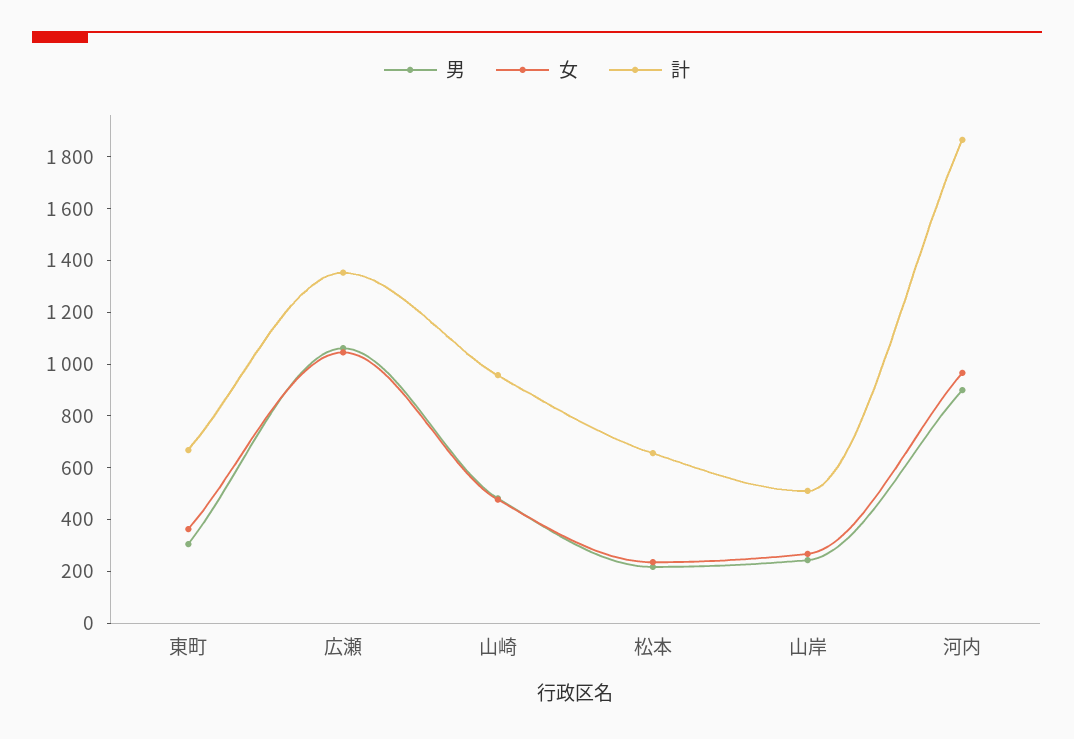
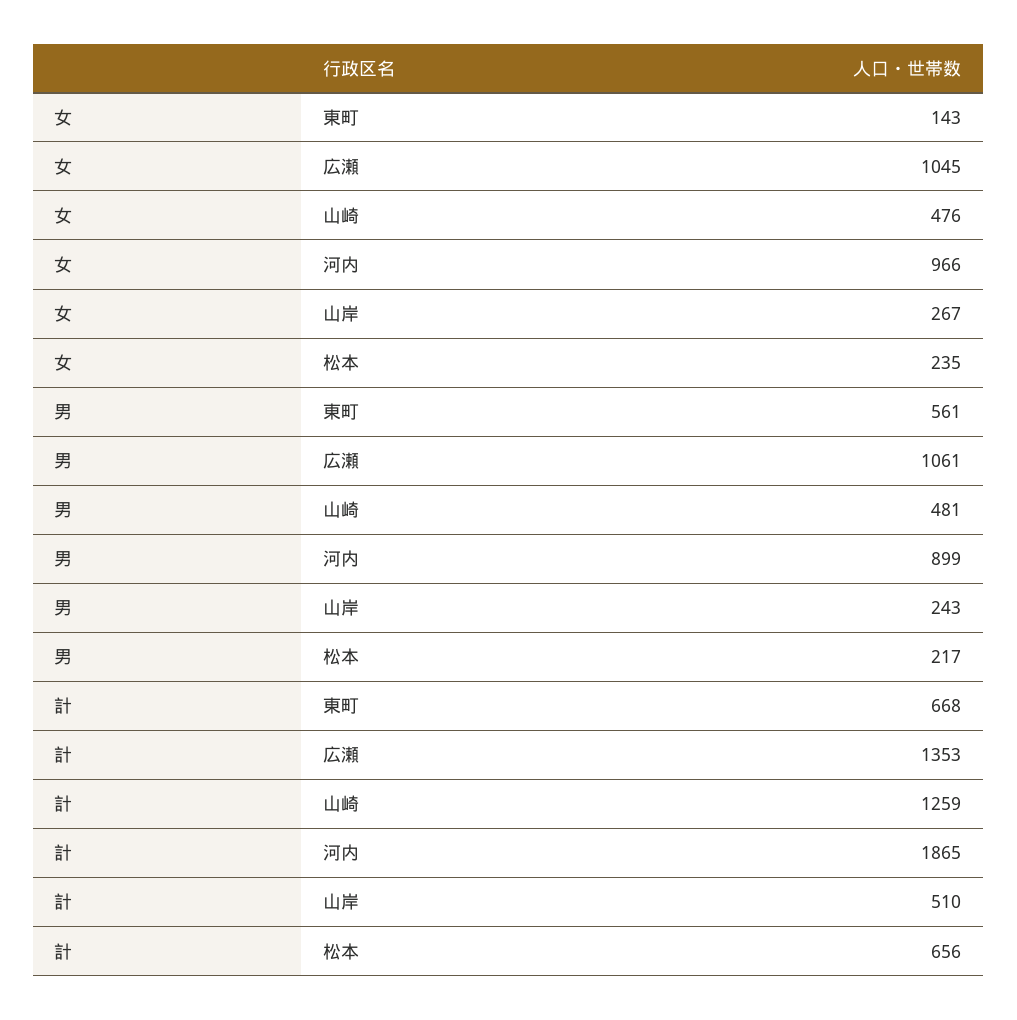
  {
    "男": {
-     "東町": 300,
+     "東町": 561,
      "広瀬": 1061,
      "山崎": 481,
      "松本": 217,
      "山岸": 243,
      "河内": 899
    },
    "女": {
-     "東町": 350,
+     "東町": 143,
      "広瀬": 1045,
      "山崎": 476,
      "松本": 235,
      "山岸": 267,
      "河内": 966
    },
    "計": {
      "東町": 668,
      "広瀬": 1353,
-     "山崎": 950,
+     "山崎": 1259,
      "松本": 656,
      "山岸": 510,
      "河内": 1865
    }
  }

